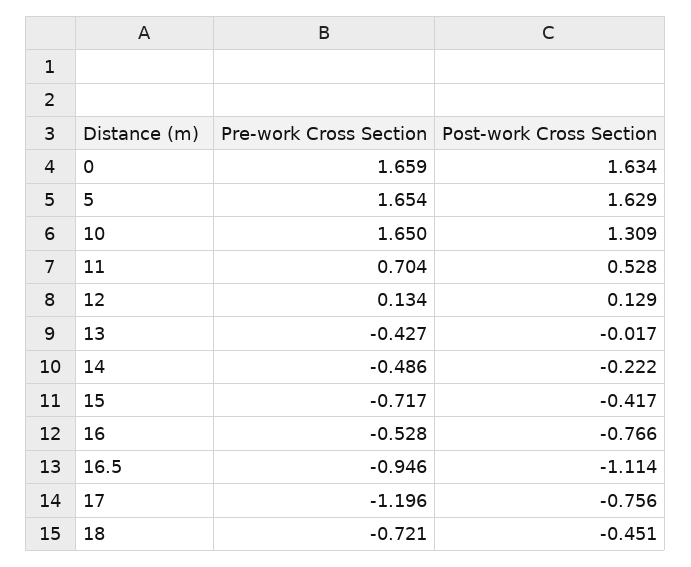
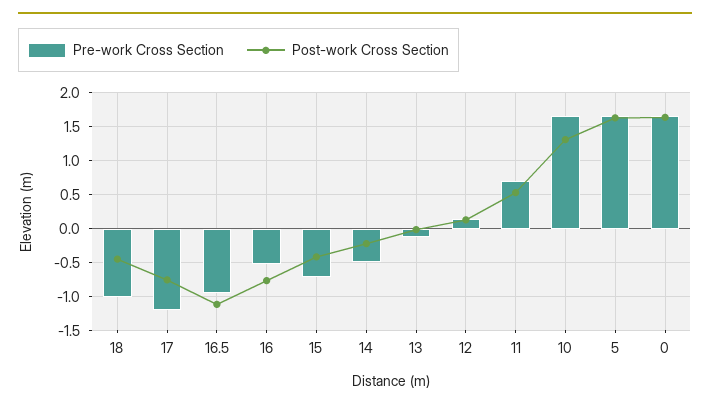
  {
    "Pre-work Cross Section": {
      "0": 1.659,
      "5": 1.654,
      "10": 1.65,
      "11": 0.704,
      "12": 0.134,
-     "13": -0.427,
+     "13": -0.1,
      "14": -0.486,
      "15": -0.717,
      "16": -0.528,
      "16.5": -0.946,
      "17": -1.196,
-     "18": -0.721
+     "18": -1
    },
    "Post-work Cross Section": {
      "0": 1.634,
      "5": 1.629,
      "10": 1.309,
      "11": 0.528,
      "12": 0.129,
      "13": -0.017,
      "14": -0.222,
      "15": -0.417,
      "16": -0.766,
      "16.5": -1.114,
      "17": -0.756,
      "18": -0.451
    }
  }

